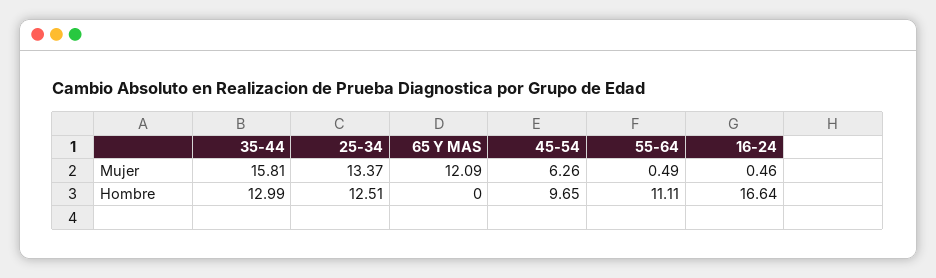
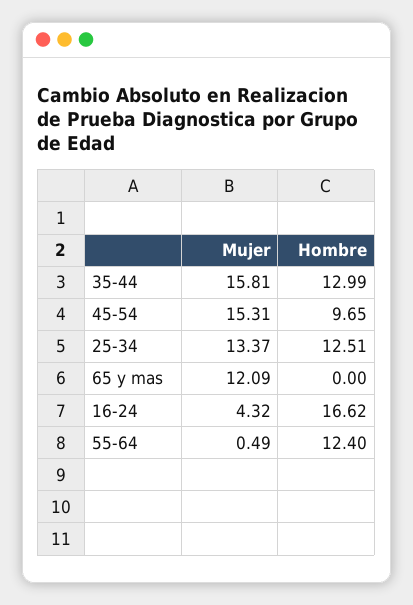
  {
    "35-44": {
      "Mujer": 15.81,
      "Hombre": 12.99
    },
    "25-34": {
      "Mujer": 13.37,
      "Hombre": 12.51
    },
    "65 Y MAS": {
      "Mujer": 12.09,
      "Hombre": 0
    },
    "45-54": {
-     "Mujer": 6.26,
+     "Mujer": 15.31,
      "Hombre": 9.65
    },
    "55-64": {
      "Mujer": 0.49,
-     "Hombre": 11.11
+     "Hombre": 12.4
    },
    "16-24": {
-     "Mujer": 0.46,
+     "Mujer": 4.32,
-     "Hombre": 16.64
+     "Hombre": 16.62
    }
  }

